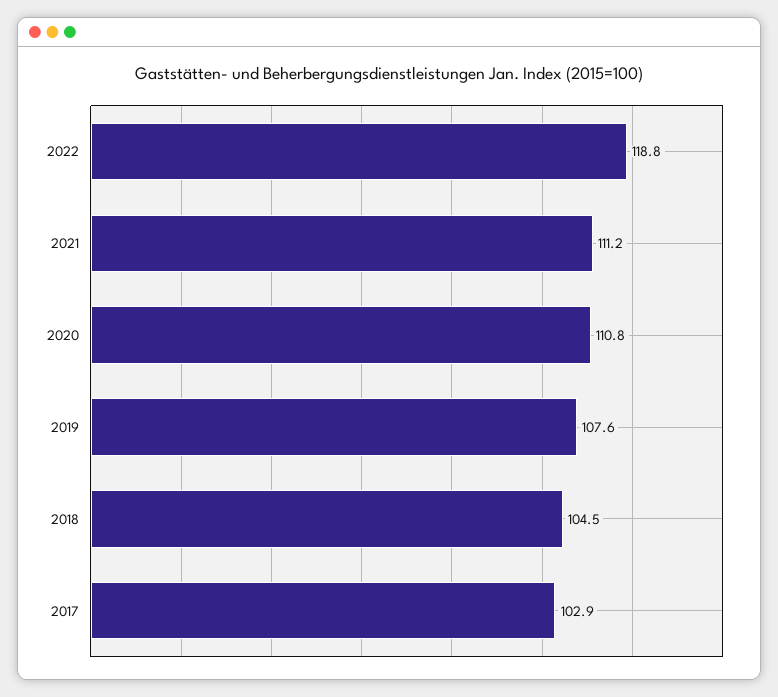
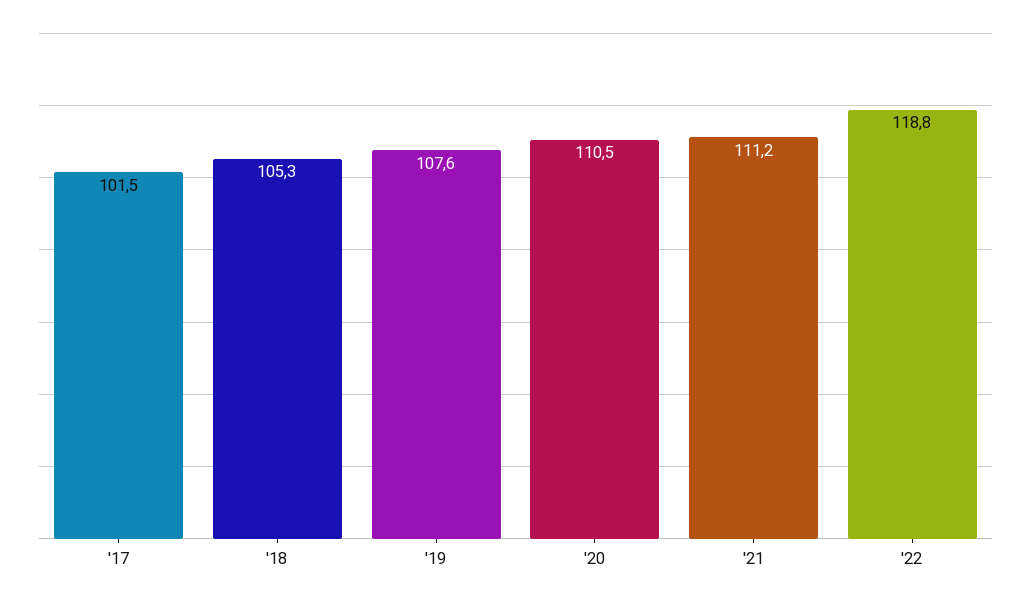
  {
    "2022": 118.8,
    "2021": 111.2,
-   "2020": 110.8,
+   "2020": 110.5,
    "2019": 107.6,
-   "2018": 104.5,
+   "2018": 105.3,
-   "2017": 102.9
+   "2017": 101.5
  }

